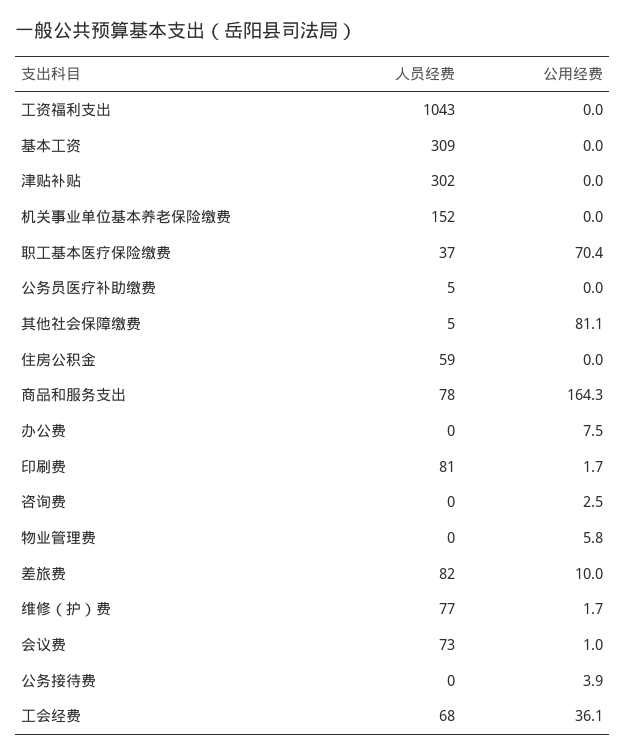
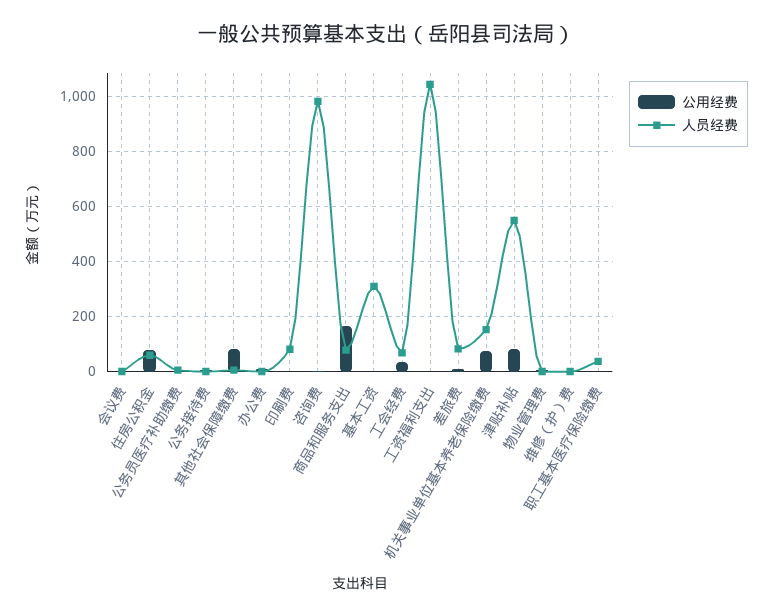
  {
    "人员经费": {
      "工资福利支出": 1043,
      "基本工资": 309,
-     "津贴补贴": 302,
+     "津贴补贴": 550,
      "机关事业单位基本养老保险缴费": 152,
      "职工基本医疗保险缴费": 37,
      "公务员医疗补助缴费": 5,
      "其他社会保障缴费": 5,
      "住房公积金": 59,
      "商品和服务支出": 78,
      "办公费": 0,
      "印刷费": 81,
-     "咨询费": 0,
+     "咨询费": 975,
      "物业管理费": 0,
      "差旅费": 82,
-     "维修（护）费": 77,
+     "维修（护）费": 0,
-     "会议费": 73,
+     "会议费": 0,
      "公务接待费": 0,
      "工会经费": 68
    },
    "公用经费": {
      "工资福利支出": 0,
      "基本工资": 0,
-     "津贴补贴": 0,
+     "津贴补贴": 75,
-     "机关事业单位基本养老保险缴费": 0,
+     "机关事业单位基本养老保险缴费": 75,
-     "职工基本医疗保险缴费": 70.4,
+     "职工基本医疗保险缴费": 0,
      "公务员医疗补助缴费": 0,
      "其他社会保障缴费": 81.1,
-     "住房公积金": 0,
+     "住房公积金": 75,
      "商品和服务支出": 164.3,
      "办公费": 7.5,
      "印刷费": 1.7,
      "咨询费": 2.5,
      "物业管理费": 5.8,
      "差旅费": 10,
      "维修（护）费": 1.7,
      "会议费": 1,
      "公务接待费": 3.9,
      "工会经费": 36.1
    }
  }

